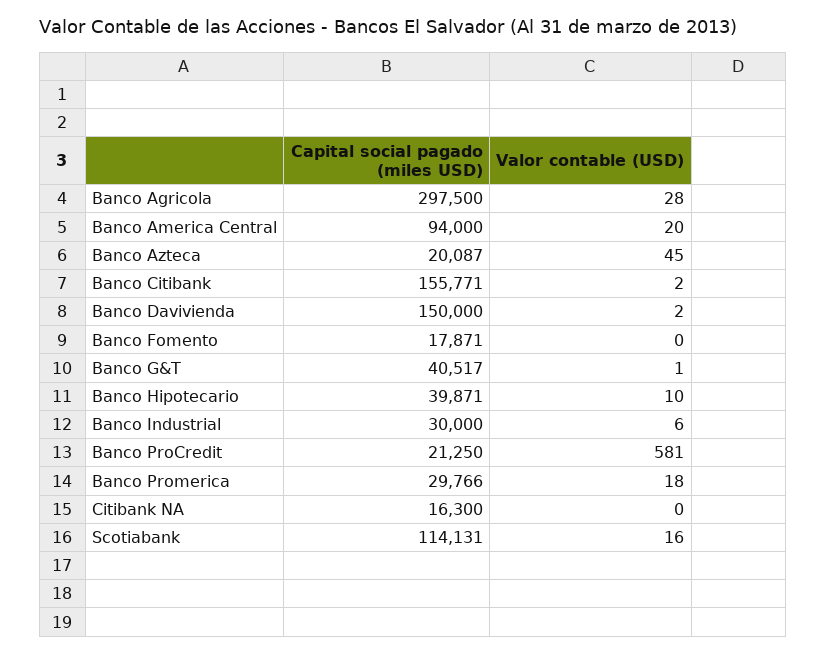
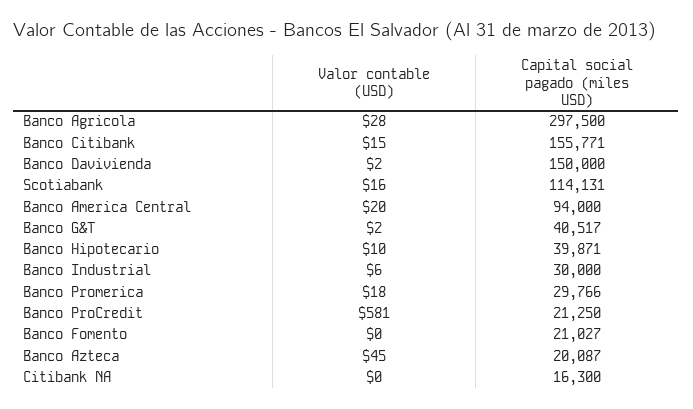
  {
    "Capital social pagado (miles USD)": {
      "Banco Agricola": 297500,
      "Banco America Central": 94000,
      "Banco Azteca": 20087,
      "Banco Citibank": 155771,
      "Banco Davivienda": 150000,
-     "Banco Fomento": 17871,
+     "Banco Fomento": 21027,
      "Banco G&T": 40517,
      "Banco Hipotecario": 39871,
      "Banco Industrial": 30000,
      "Banco ProCredit": 21250,
      "Banco Promerica": 29766,
      "Citibank NA": 16300,
      "Scotiabank": 114131
    },
    "Valor contable (USD)": {
      "Banco Agricola": 28,
      "Banco America Central": 20,
      "Banco Azteca": 45,
-     "Banco Citibank": 2,
+     "Banco Citibank": 15,
      "Banco Davivienda": 2,
      "Banco Fomento": 0,
-     "Banco G&T": 1,
+     "Banco G&T": 2,
      "Banco Hipotecario": 10,
      "Banco Industrial": 6,
      "Banco ProCredit": 581,
      "Banco Promerica": 18,
      "Citibank NA": 0,
      "Scotiabank": 16
    }
  }

